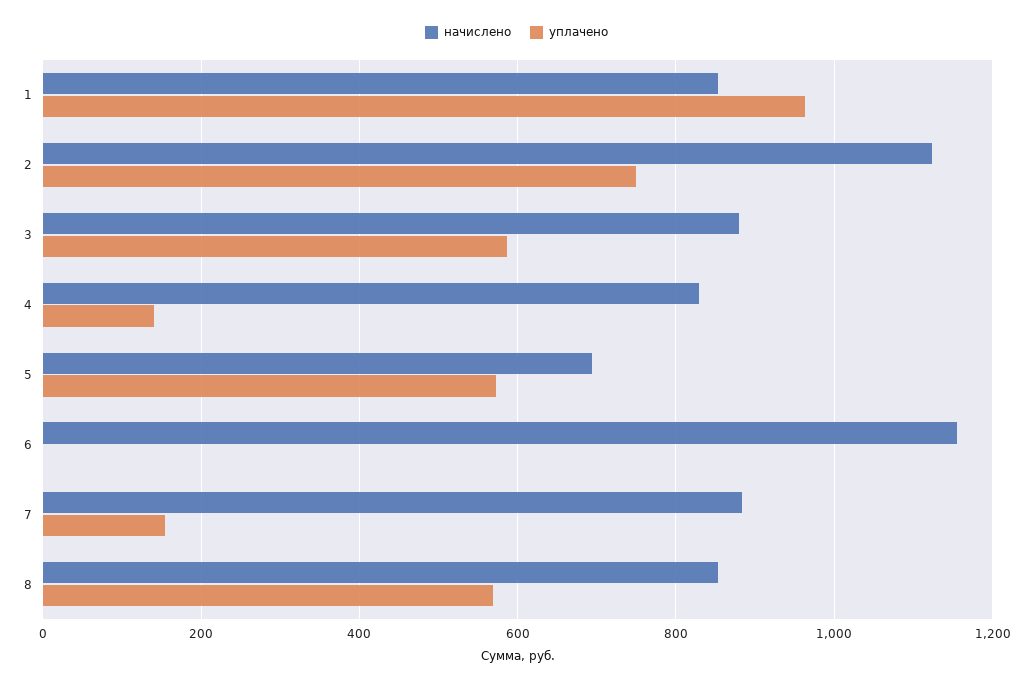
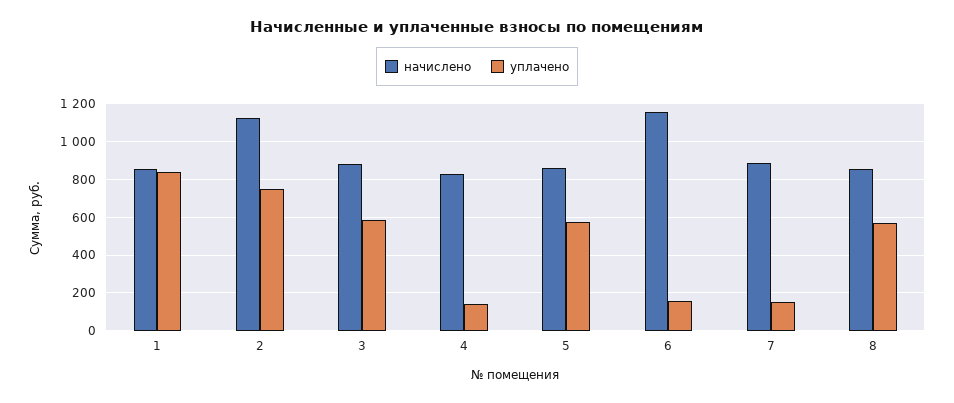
  {
    "начислено": {
      "1": 860,
      "2": 1120,
      "3": 880,
      "4": 820,
-     "5": 700,
+     "5": 850,
      "6": 1160,
      "7": 880,
      "8": 860
    },
    "уплачено": {
-     "1": 960,
+     "1": 850,
      "2": 740,
      "3": 580,
      "4": 140,
      "5": 580,
-     "6": 0,
+     "6": 150,
      "7": 160,
      "8": 560
    }
  }

